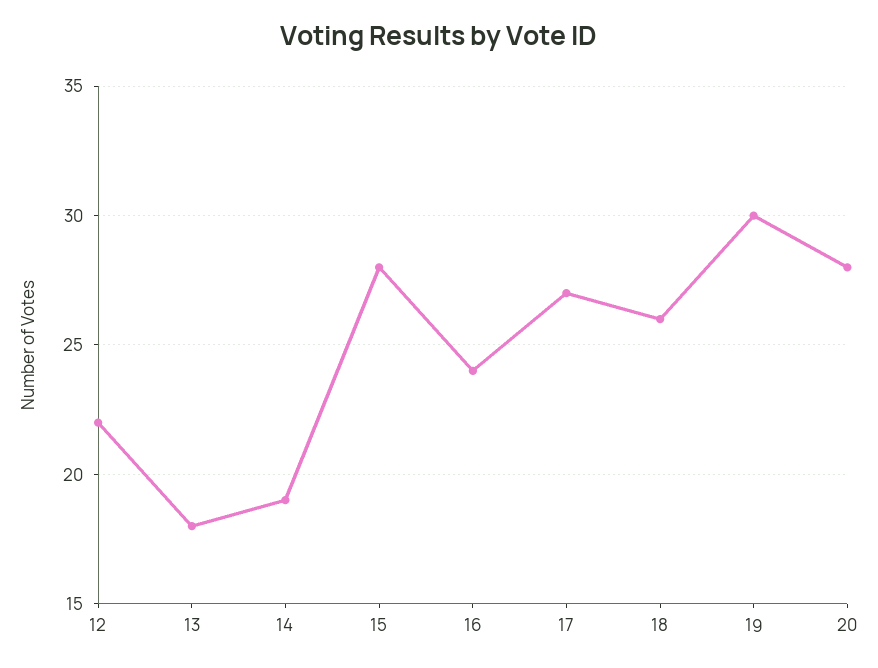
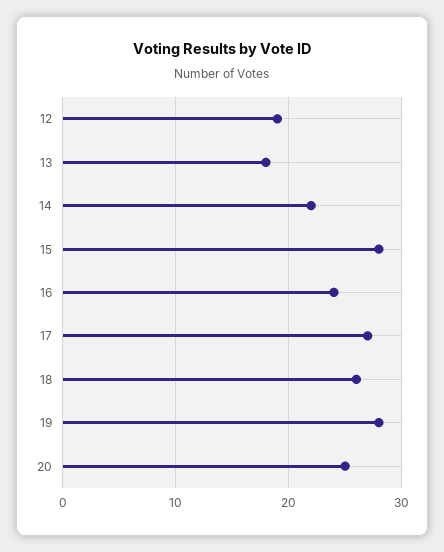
  {
-   "12": 22,
+   "12": 19,
    "13": 18,
-   "14": 19,
+   "14": 22,
    "15": 28,
    "16": 24,
    "17": 27,
    "18": 26,
-   "19": 30,
+   "19": 28,
-   "20": 28
+   "20": 25
  }

